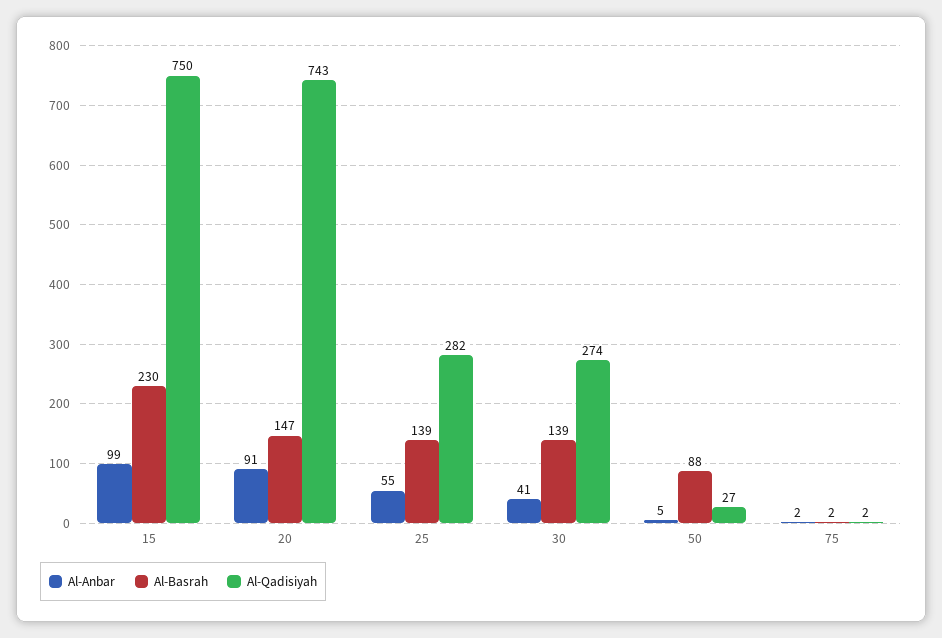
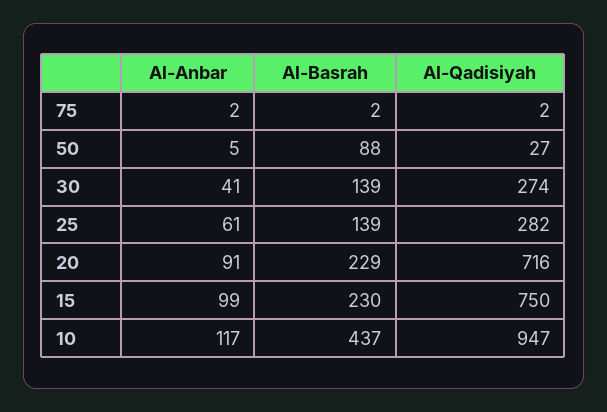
  {
    "Al-Anbar": {
      "15": 99,
      "20": 91,
-     "25": 55,
+     "25": 61,
      "30": 41,
      "50": 5,
-     "75": 2
+     "75": 2,
+     "10": 117
    },
    "Al-Basrah": {
      "15": 230,
-     "20": 147,
+     "20": 229,
      "25": 139,
      "30": 139,
      "50": 88,
-     "75": 2
+     "75": 2,
+     "10": 437
    },
    "Al-Qadisiyah": {
      "15": 750,
-     "20": 743,
+     "20": 716,
      "25": 282,
      "30": 274,
      "50": 27,
-     "75": 2
+     "75": 2,
+     "10": 947
    }
  }

